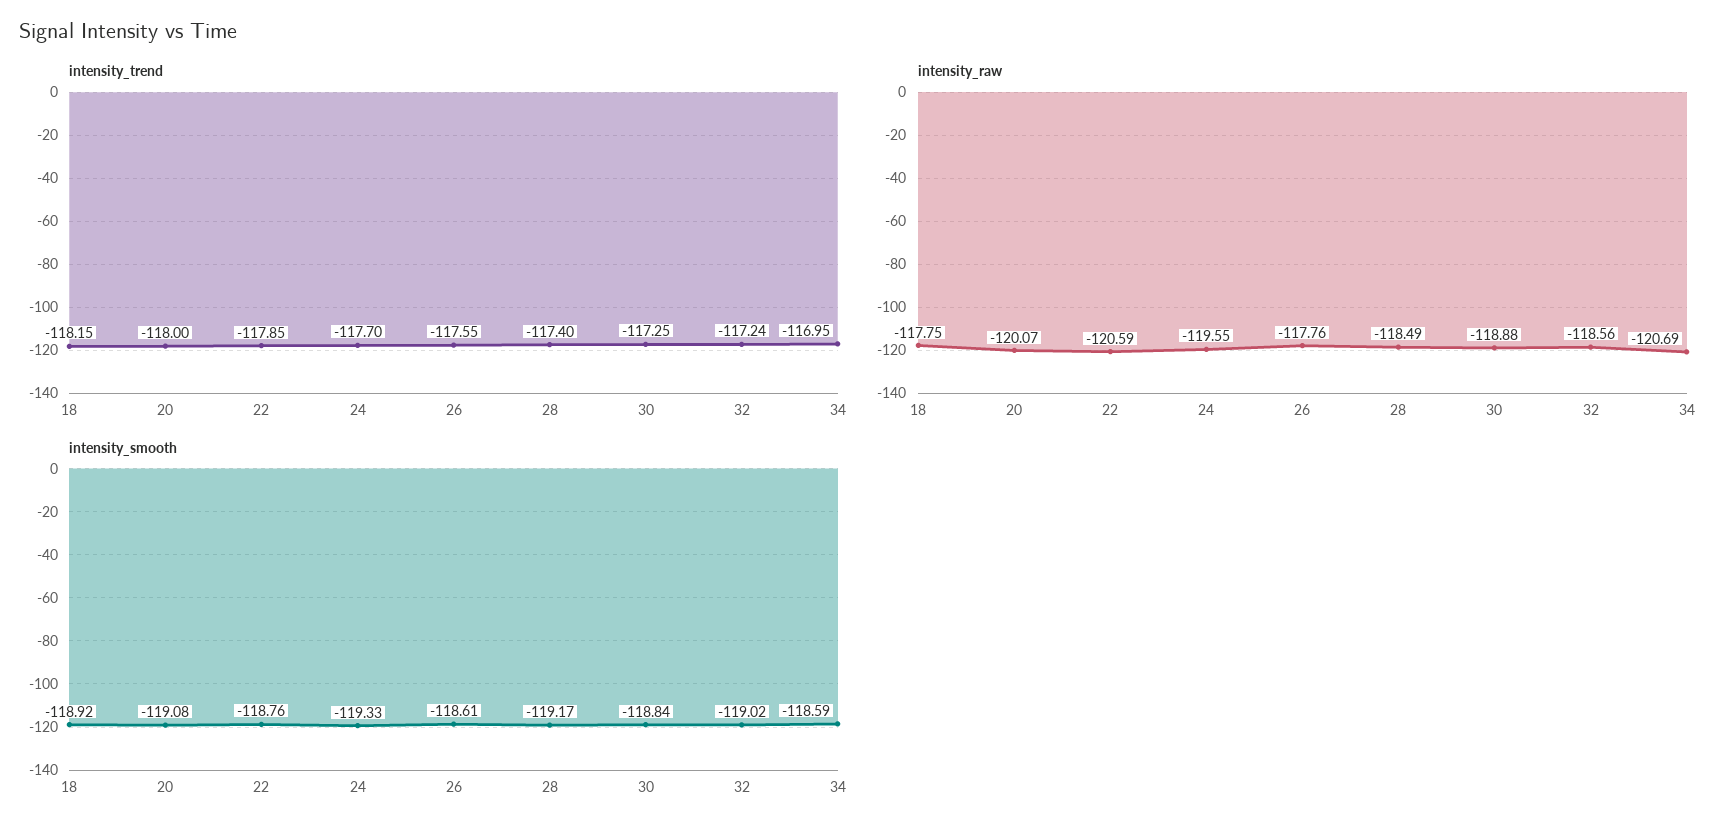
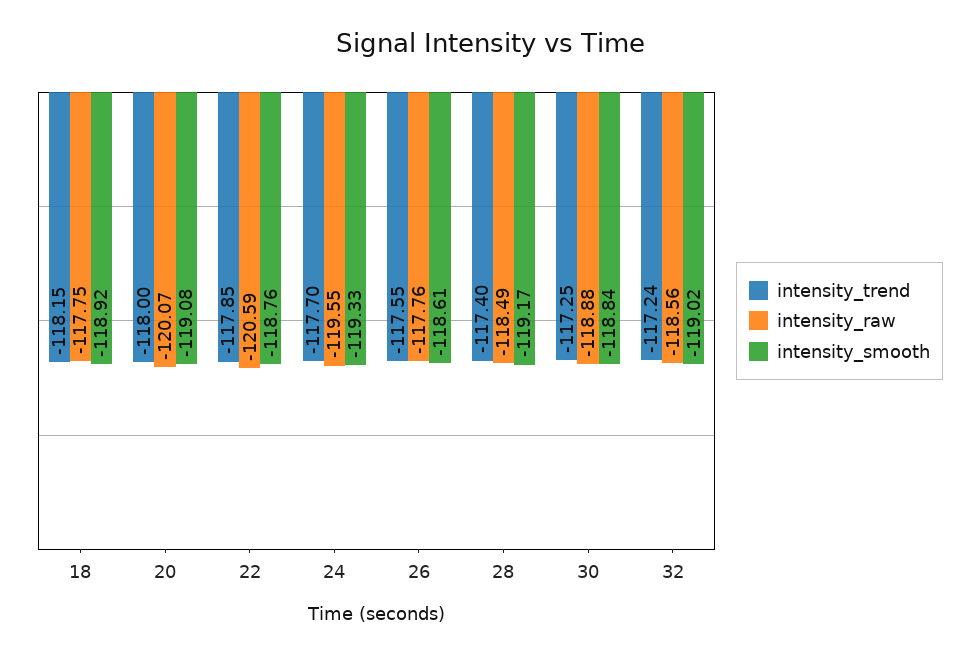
  {
    "intensity_trend": {
      "18": -118.15,
      "20": -118,
      "22": -117.85,
      "24": -117.7,
      "26": -117.55,
      "28": -117.4,
      "30": -117.25,
-     "32": -117.24,
+     "32": -117.24
-     "34": -116.95
    },
    "intensity_raw": {
      "18": -117.75,
      "20": -120.07,
      "22": -120.59,
      "24": -119.55,
      "26": -117.76,
      "28": -118.49,
      "30": -118.88,
-     "32": -118.56,
+     "32": -118.56
-     "34": -120.69
    },
    "intensity_smooth": {
      "18": -118.92,
      "20": -119.08,
      "22": -118.76,
      "24": -119.33,
      "26": -118.61,
      "28": -119.17,
      "30": -118.84,
-     "32": -119.02,
+     "32": -119.02
-     "34": -118.59
    }
  }

